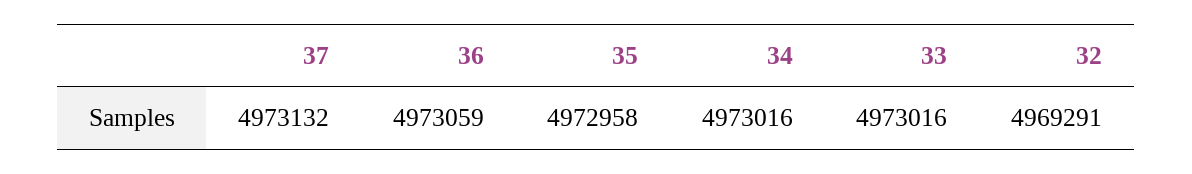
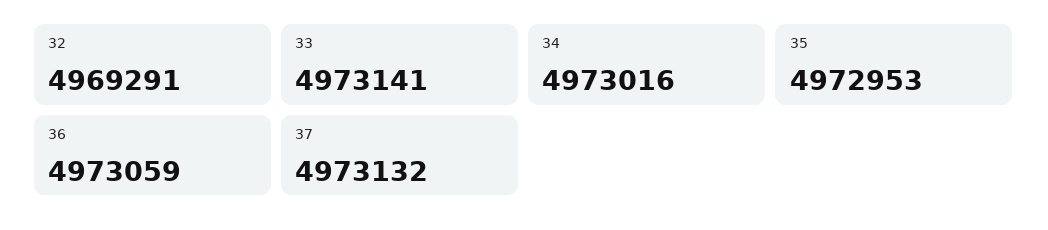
  {
    "37": 4973132,
    "36": 4973059,
-   "35": 4972958,
+   "35": 4972953,
    "34": 4973016,
-   "33": 4973016,
+   "33": 4973141,
    "32": 4969291
  }

